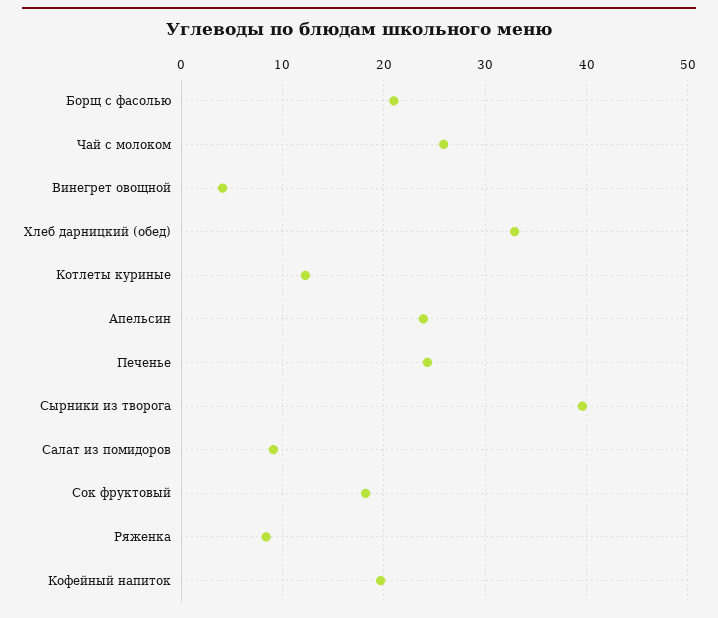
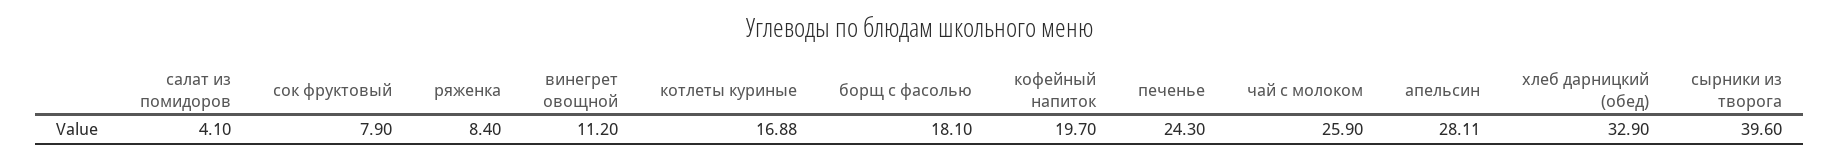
  {
-   "Борщ с фасолью": 21,
+   "Борщ с фасолью": 18.1,
    "Чай с молоком": 25.9,
-   "Винегрет овощной": 4,
+   "Винегрет овощной": 11.2,
    "Хлеб дарницкий (обед)": 32.9,
-   "Котлеты куриные": 12,
+   "Котлеты куриные": 16.88,
-   "Апельсин": 24,
+   "Апельсин": 28.11,
    "Печенье": 24.3,
    "Сырники из творога": 39.6,
-   "Салат из помидоров": 9,
+   "Салат из помидоров": 4.1,
-   "Сок фруктовый": 18,
+   "Сок фруктовый": 7.9,
    "Ряженка": 8.4,
    "Кофейный напиток": 19.7
  }

